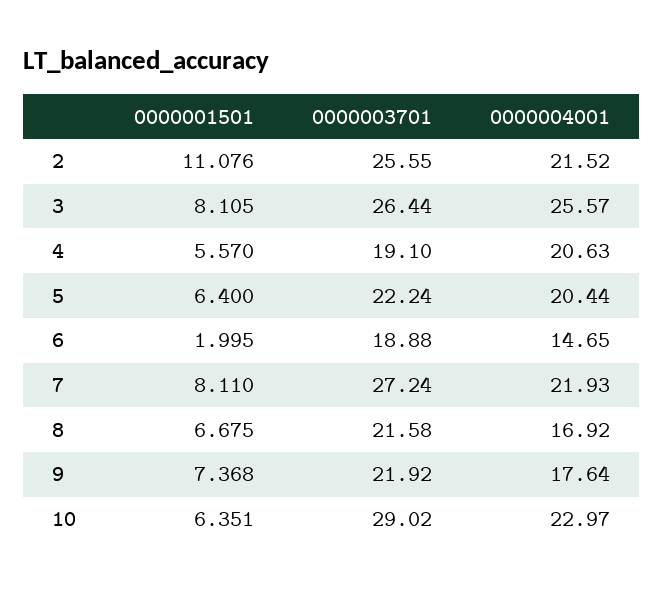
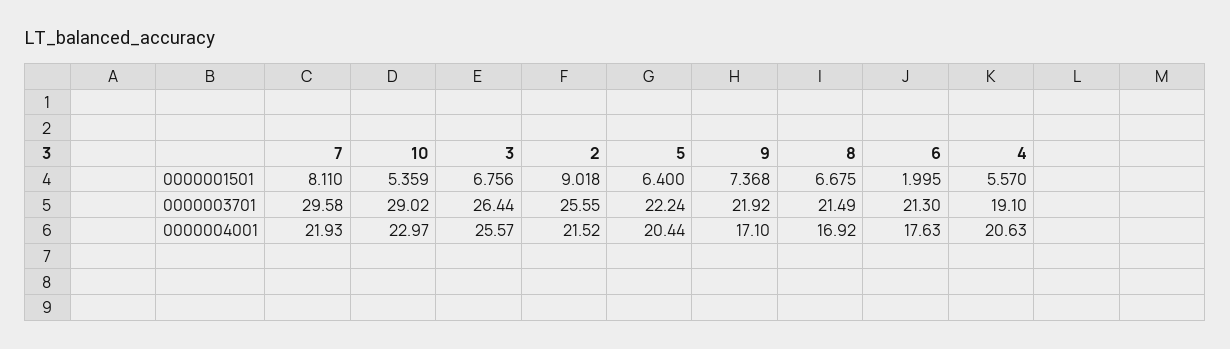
  {
    "0000001501": {
-     "2": 11.076,
+     "2": 9.018,
-     "3": 8.105,
+     "3": 6.756,
      "4": 5.57,
      "5": 6.4,
      "6": 1.995,
      "7": 8.11,
      "8": 6.675,
      "9": 7.368,
-     "10": 6.351
+     "10": 5.359
    },
    "0000003701": {
      "2": 25.55,
      "3": 26.44,
      "4": 19.1,
      "5": 22.24,
-     "6": 18.88,
+     "6": 21.3,
-     "7": 27.24,
+     "7": 29.58,
-     "8": 21.58,
+     "8": 21.49,
      "9": 21.92,
      "10": 29.02
    },
    "0000004001": {
      "2": 21.52,
      "3": 25.57,
      "4": 20.63,
      "5": 20.44,
-     "6": 14.65,
+     "6": 17.63,
      "7": 21.93,
      "8": 16.92,
-     "9": 17.64,
+     "9": 17.1,
      "10": 22.97
    }
  }

